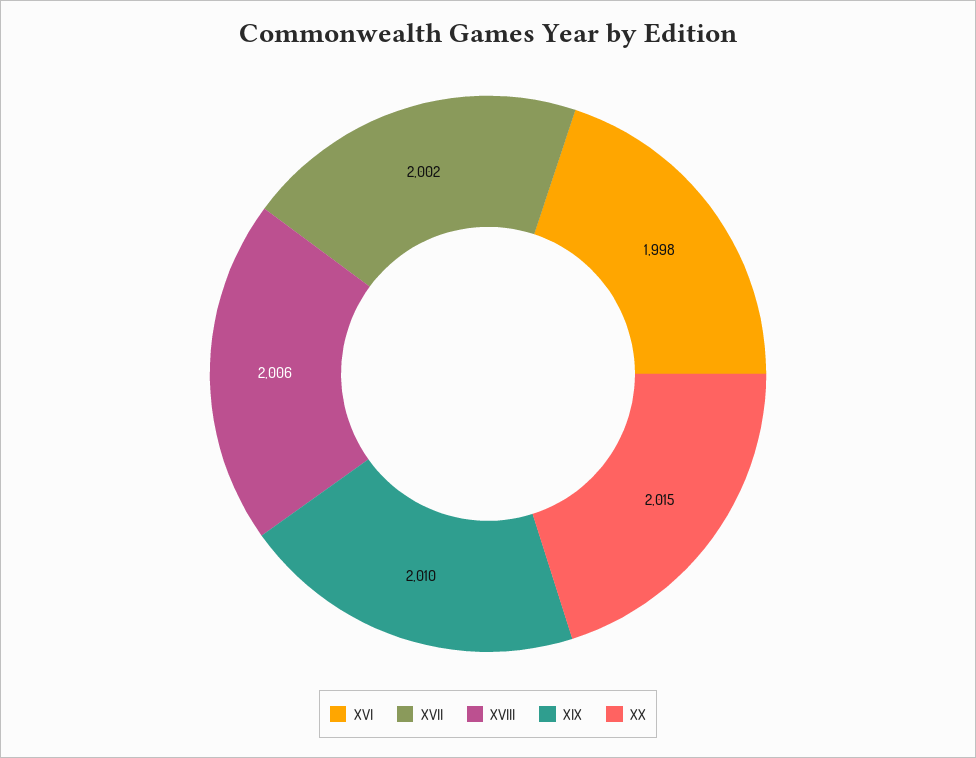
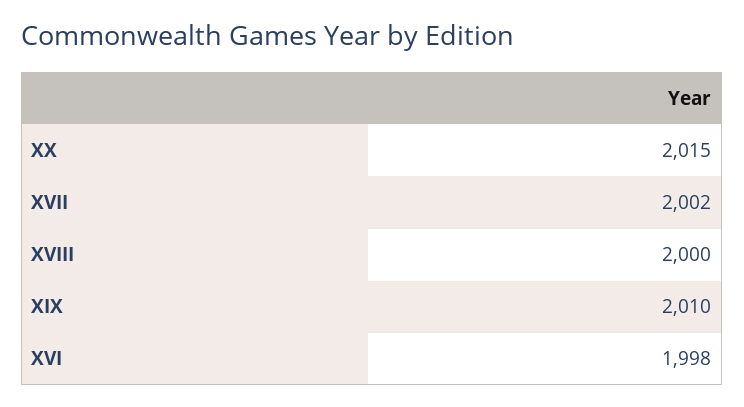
  {
    "XVI": 1998,
    "XVII": 2002,
-   "XVIII": 2006,
+   "XVIII": 2000,
    "XIX": 2010,
    "XX": 2015
  }

